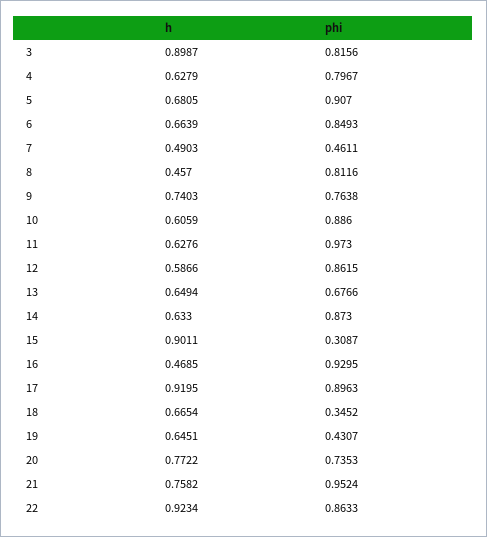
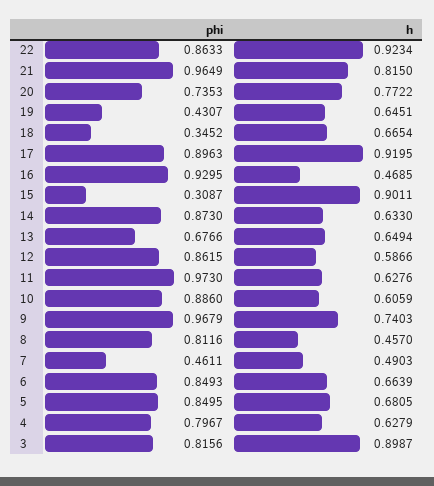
  {
    "h": {
      "3": 0.8987,
      "4": 0.6279,
      "5": 0.6805,
      "6": 0.6639,
      "7": 0.4903,
      "8": 0.457,
      "9": 0.7403,
      "10": 0.6059,
      "11": 0.6276,
      "12": 0.5866,
      "13": 0.6494,
      "14": 0.633,
      "15": 0.9011,
      "16": 0.4685,
      "17": 0.9195,
      "18": 0.6654,
      "19": 0.6451,
      "20": 0.7722,
-     "21": 0.7582,
+     "21": 0.815,
      "22": 0.9234
    },
    "phi": {
      "3": 0.8156,
      "4": 0.7967,
-     "5": 0.907,
+     "5": 0.8495,
      "6": 0.8493,
      "7": 0.4611,
      "8": 0.8116,
-     "9": 0.7638,
+     "9": 0.9679,
      "10": 0.886,
      "11": 0.973,
      "12": 0.8615,
      "13": 0.6766,
      "14": 0.873,
      "15": 0.3087,
      "16": 0.9295,
      "17": 0.8963,
      "18": 0.3452,
      "19": 0.4307,
      "20": 0.7353,
-     "21": 0.9524,
+     "21": 0.9649,
      "22": 0.8633
    }
  }

